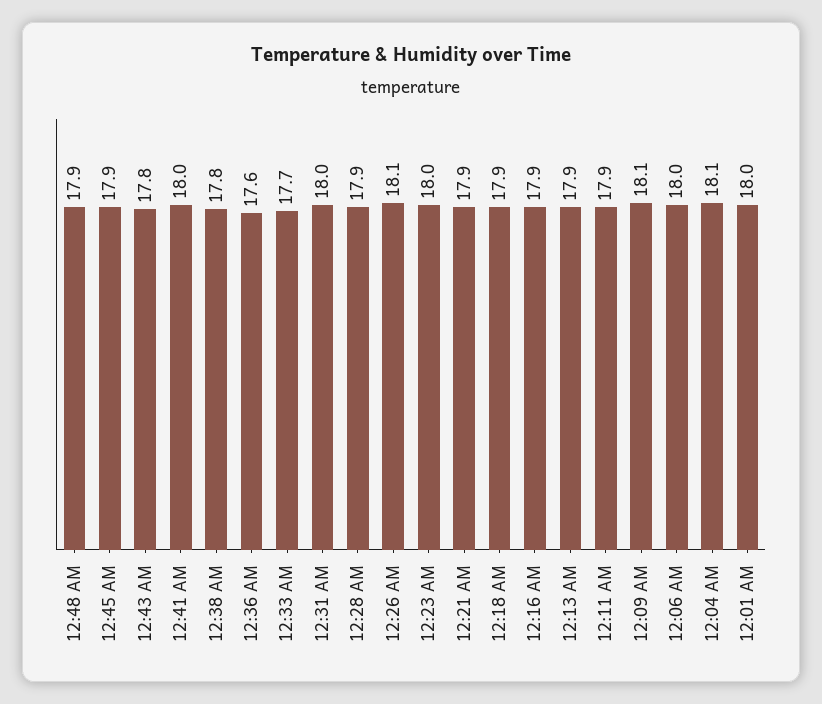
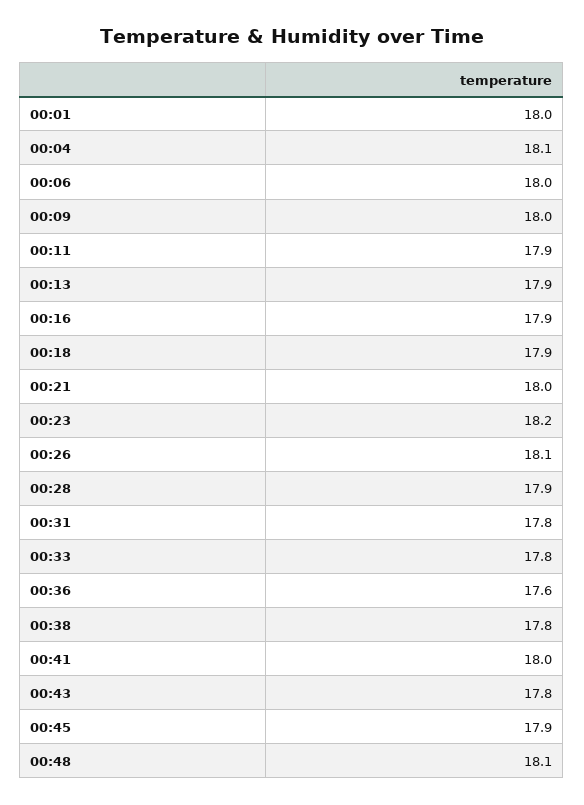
  {
-   "12:48 AM": 17.9,
+   "12:48 AM": 18.1,
    "12:45 AM": 17.9,
    "12:43 AM": 17.8,
    "12:41 AM": 18,
    "12:38 AM": 17.8,
    "12:36 AM": 17.6,
-   "12:33 AM": 17.7,
+   "12:33 AM": 17.8,
-   "12:31 AM": 18,
+   "12:31 AM": 17.8,
    "12:28 AM": 17.9,
    "12:26 AM": 18.1,
-   "12:23 AM": 18,
+   "12:23 AM": 18.2,
-   "12:21 AM": 17.9,
+   "12:21 AM": 18,
    "12:18 AM": 17.9,
    "12:16 AM": 17.9,
    "12:13 AM": 17.9,
    "12:11 AM": 17.9,
-   "12:09 AM": 18.1,
+   "12:09 AM": 18,
    "12:06 AM": 18,
    "12:04 AM": 18.1,
    "12:01 AM": 18
  }

